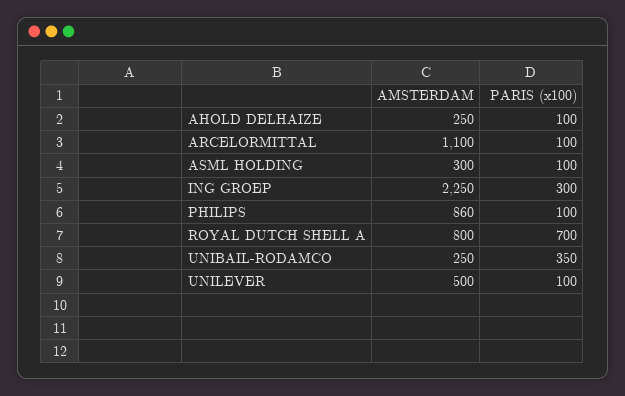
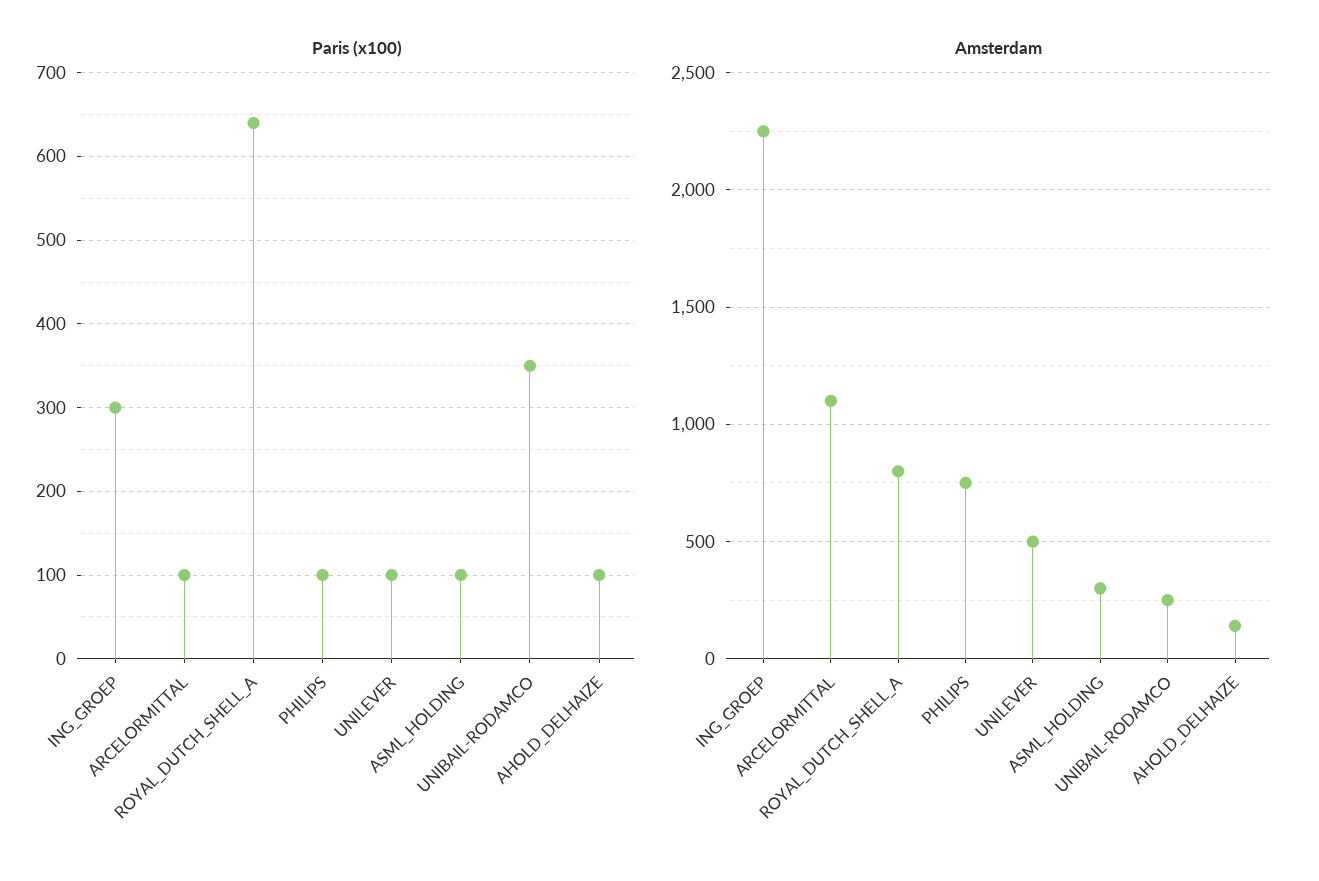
  {
    "AMSTERDAM": {
-     "AHOLD DELHAIZE": 250,
+     "AHOLD DELHAIZE": 150,
      "ARCELORMITTAL": 1100,
      "ASML HOLDING": 300,
      "ING GROEP": 2250,
-     "PHILIPS": 860,
+     "PHILIPS": 750,
      "ROYAL DUTCH SHELL A": 800,
      "UNIBAIL-RODAMCO": 250,
      "UNILEVER": 500
    },
    "PARIS (x100)": {
      "AHOLD DELHAIZE": 100,
      "ARCELORMITTAL": 100,
      "ASML HOLDING": 100,
      "ING GROEP": 300,
      "PHILIPS": 100,
-     "ROYAL DUTCH SHELL A": 700,
+     "ROYAL DUTCH SHELL A": 640,
      "UNIBAIL-RODAMCO": 350,
      "UNILEVER": 100
    }
  }

